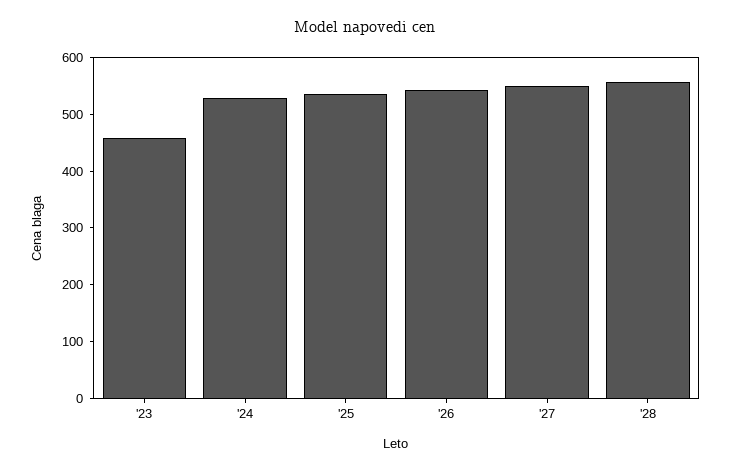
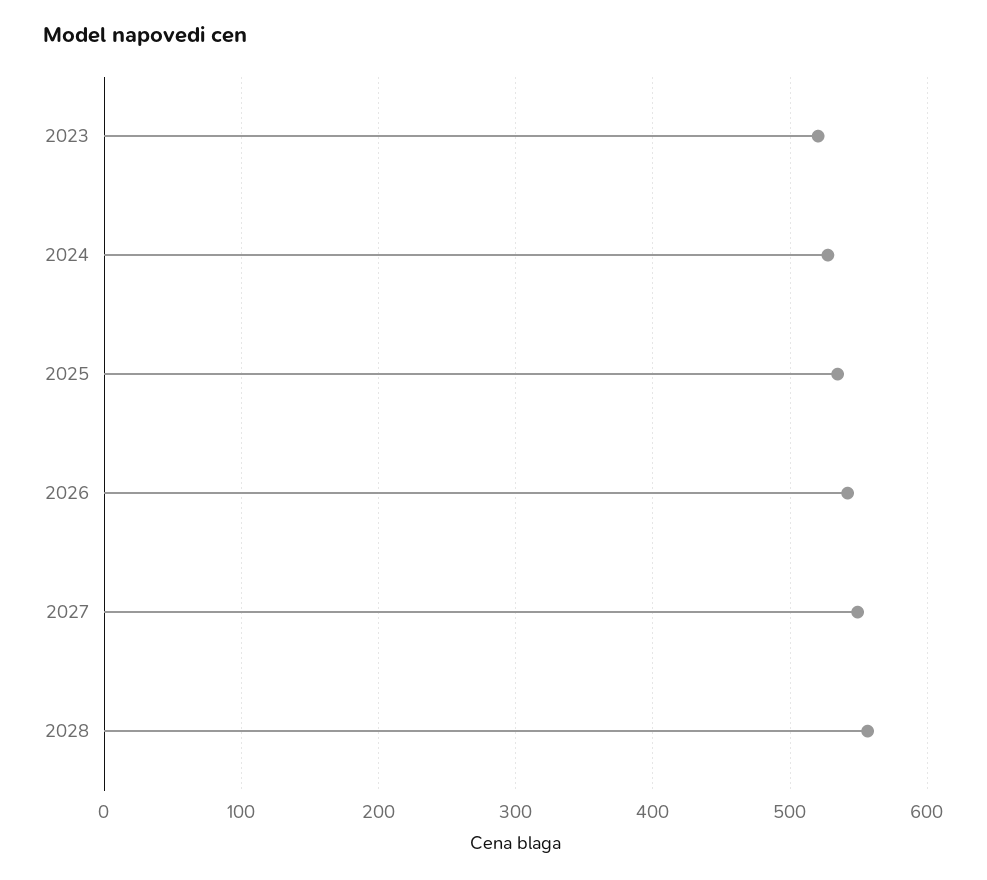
  {
-   "'23": 460,
+   "'23": 520,
    "'24": 530,
    "'25": 530,
    "'26": 540,
    "'27": 550,
    "'28": 560
  }

